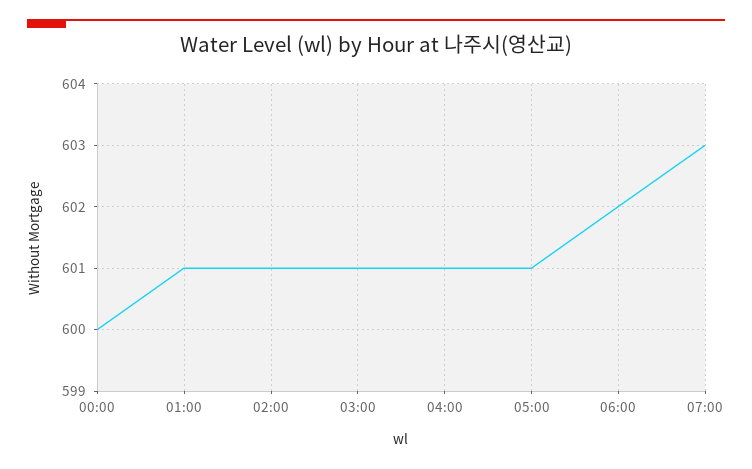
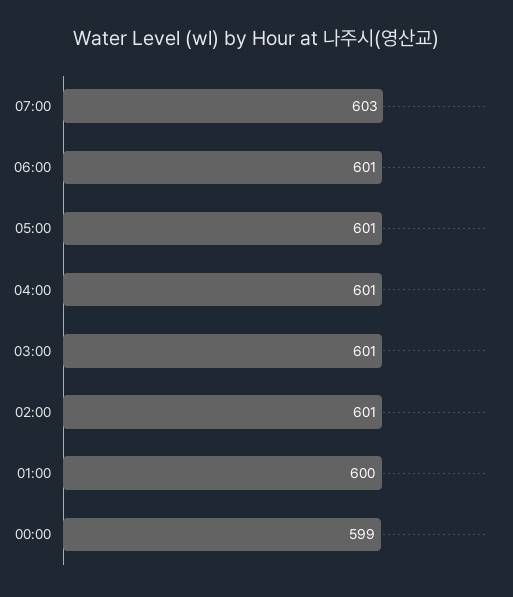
  {
-   "00:00": 600,
+   "00:00": 599,
-   "01:00": 601,
+   "01:00": 600,
    "02:00": 601,
    "03:00": 601,
    "04:00": 601,
    "05:00": 601,
-   "06:00": 602,
+   "06:00": 601,
    "07:00": 603
  }

